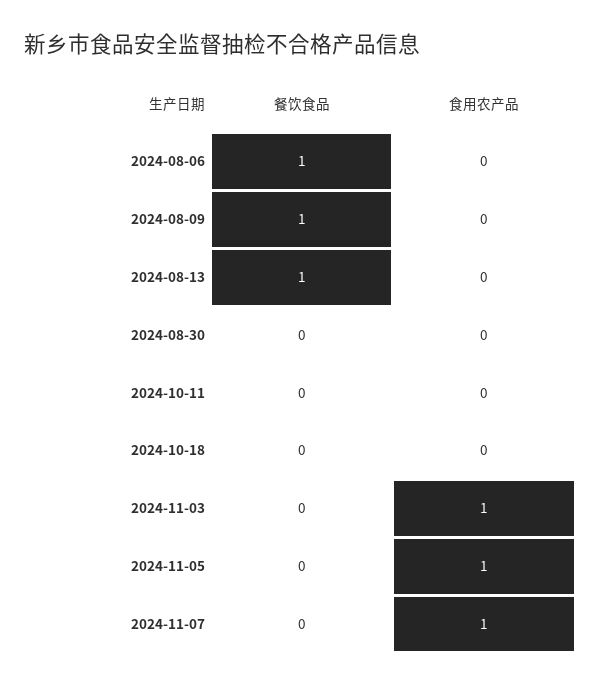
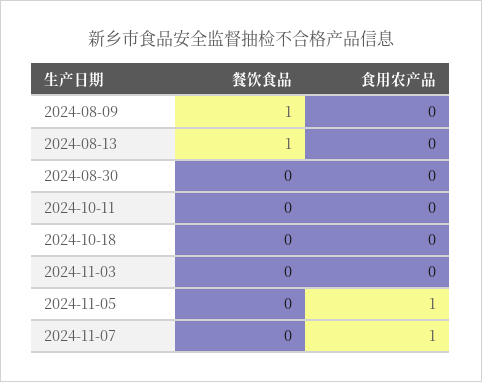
  {
    "餐饮食品": {
-     "2024-08-06": 1,
      "2024-08-09": 1,
      "2024-08-13": 1,
      "2024-08-30": 0,
      "2024-10-11": 0,
      "2024-10-18": 0,
      "2024-11-03": 0,
      "2024-11-05": 0,
      "2024-11-07": 0
    },
    "食用农产品": {
-     "2024-08-06": 0,
      "2024-08-09": 0,
      "2024-08-13": 0,
      "2024-08-30": 0,
      "2024-10-11": 0,
      "2024-10-18": 0,
-     "2024-11-03": 1,
+     "2024-11-03": 0,
      "2024-11-05": 1,
      "2024-11-07": 1
    }
  }

